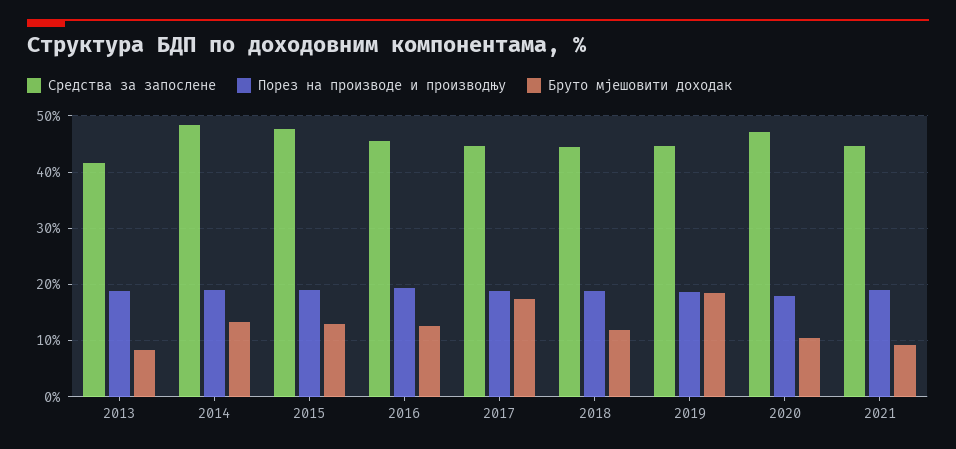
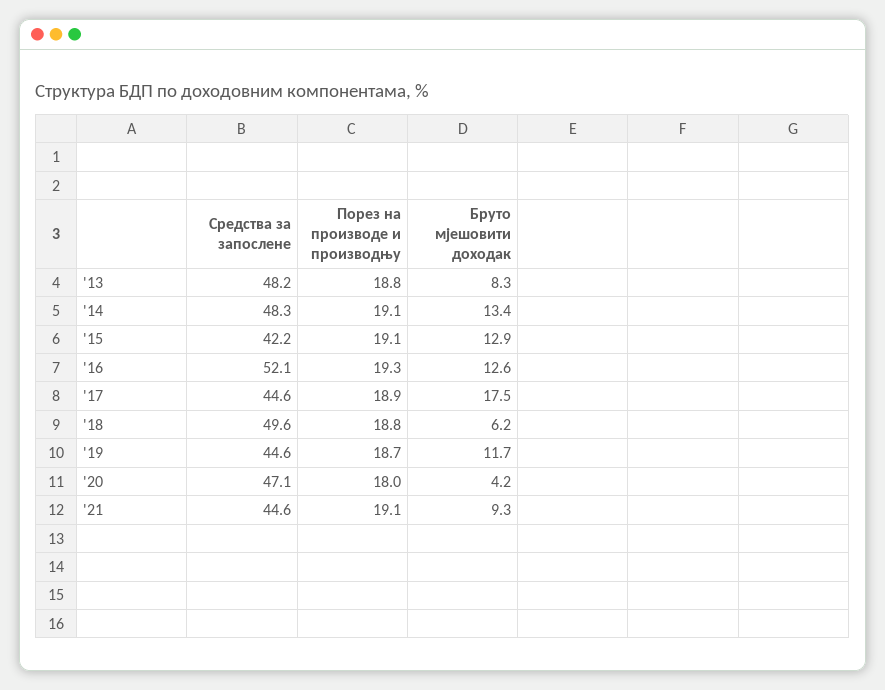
  {
    "Средства за запослене": {
-     "2013": 42,
+     "2013": 48.2,
      "2014": 48.3,
-     "2015": 48,
+     "2015": 42.2,
-     "2016": 46,
+     "2016": 52.1,
      "2017": 44.6,
-     "2018": 44,
+     "2018": 49.6,
      "2019": 44.6,
      "2020": 47.1,
      "2021": 44.6
    },
    "Порез на производе и производњу": {
      "2013": 18.8,
      "2014": 19.1,
      "2015": 19.1,
      "2016": 19.3,
      "2017": 18.9,
      "2018": 18.8,
      "2019": 18.7,
      "2020": 18,
      "2021": 19.1
    },
    "Бруто мјешовити доходак": {
      "2013": 8.3,
      "2014": 13.4,
      "2015": 12.9,
      "2016": 12.6,
      "2017": 17.5,
-     "2018": 12,
+     "2018": 6.2,
-     "2019": 18,
+     "2019": 11.7,
-     "2020": 10,
+     "2020": 4.2,
      "2021": 9.3
    }
  }

